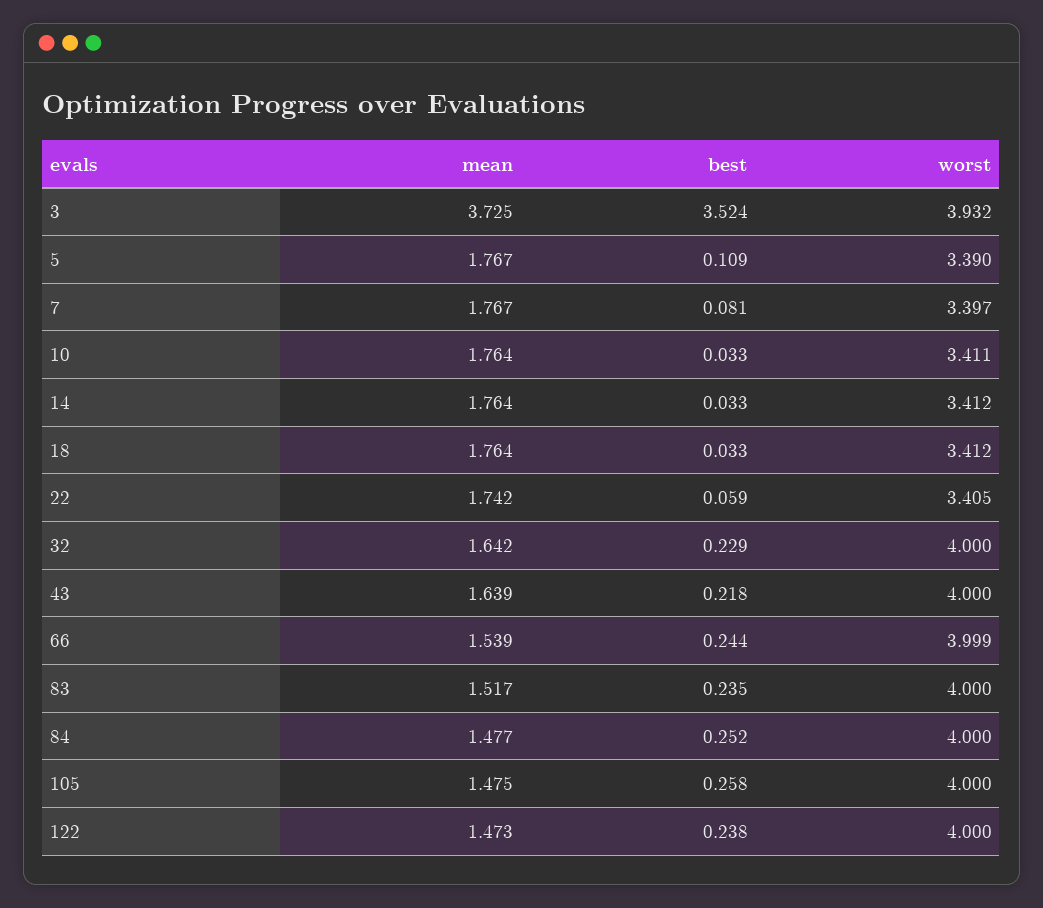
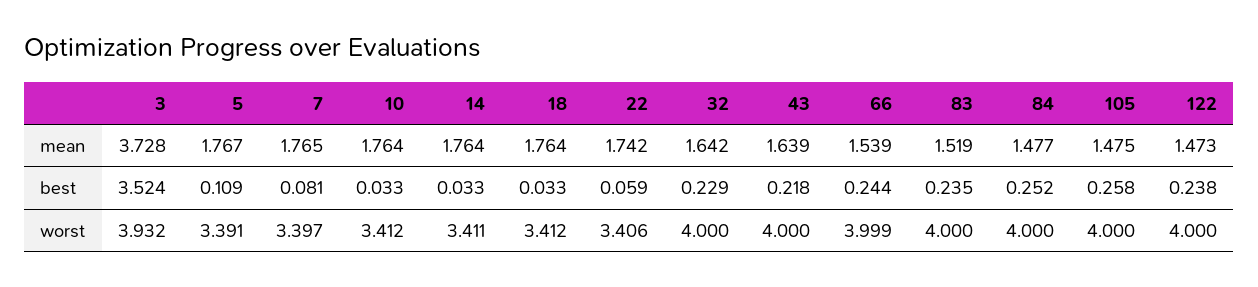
  {
    "mean": {
-     "3": 3.725,
+     "3": 3.728,
      "5": 1.767,
-     "7": 1.767,
+     "7": 1.765,
      "10": 1.764,
      "14": 1.764,
      "18": 1.764,
      "22": 1.742,
      "32": 1.642,
      "43": 1.639,
      "66": 1.539,
-     "83": 1.517,
+     "83": 1.519,
      "84": 1.477,
      "105": 1.475,
      "122": 1.473
    },
    "best": {
      "3": 3.524,
      "5": 0.109,
      "7": 0.081,
      "10": 0.033,
      "14": 0.033,
      "18": 0.033,
      "22": 0.059,
      "32": 0.229,
      "43": 0.218,
      "66": 0.244,
      "83": 0.235,
      "84": 0.252,
      "105": 0.258,
      "122": 0.238
    },
    "worst": {
      "3": 3.932,
-     "5": 3.39,
+     "5": 3.391,
      "7": 3.397,
-     "10": 3.411,
+     "10": 3.412,
-     "14": 3.412,
+     "14": 3.411,
      "18": 3.412,
-     "22": 3.405,
+     "22": 3.406,
      "32": 4,
      "43": 4,
      "66": 3.999,
      "83": 4,
      "84": 4,
      "105": 4,
      "122": 4
    }
  }

